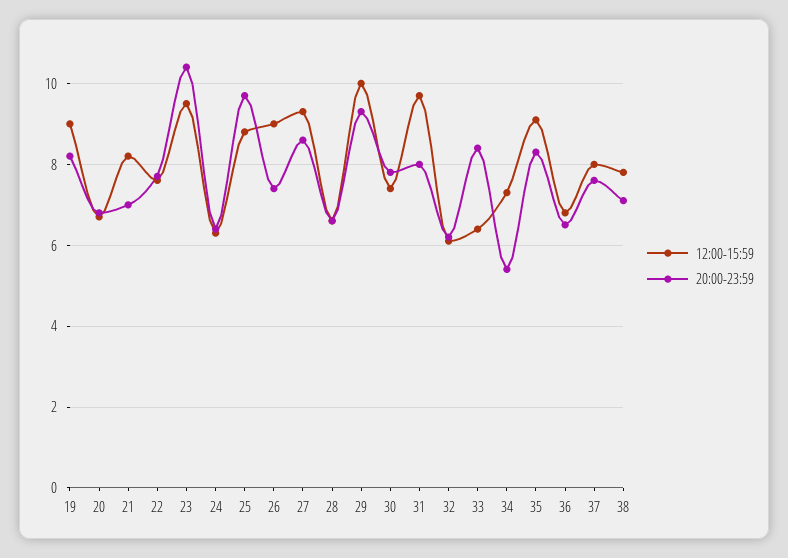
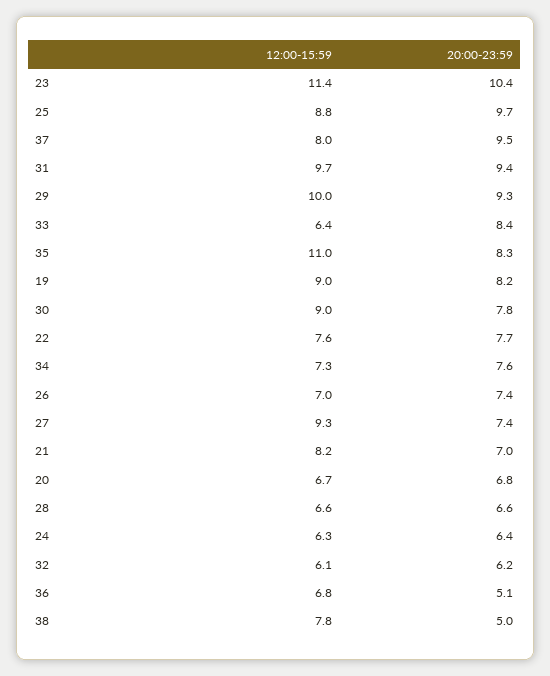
  {
    "12:00-15:59": {
      "19": 9,
      "20": 6.7,
      "21": 8.2,
      "22": 7.6,
-     "23": 9.5,
+     "23": 11.4,
      "24": 6.3,
      "25": 8.8,
-     "26": 9,
+     "26": 7,
      "27": 9.3,
      "28": 6.6,
      "29": 10,
-     "30": 7.5,
+     "30": 9,
      "31": 9.7,
      "32": 6.1,
      "33": 6.4,
      "34": 7.3,
-     "35": 9,
+     "35": 11,
      "36": 6.8,
      "37": 8,
      "38": 7.8
    },
    "20:00-23:59": {
      "19": 8.2,
      "20": 6.8,
      "21": 7,
      "22": 7.7,
      "23": 10.4,
      "24": 6.4,
      "25": 9.7,
      "26": 7.4,
-     "27": 8.5,
+     "27": 7.4,
      "28": 6.6,
      "29": 9.3,
      "30": 7.8,
-     "31": 8,
+     "31": 9.4,
      "32": 6.2,
      "33": 8.4,
-     "34": 5.5,
+     "34": 7.6,
      "35": 8.3,
-     "36": 6.5,
+     "36": 5.1,
-     "37": 7.5,
+     "37": 9.5,
-     "38": 7
+     "38": 5
    }
  }

